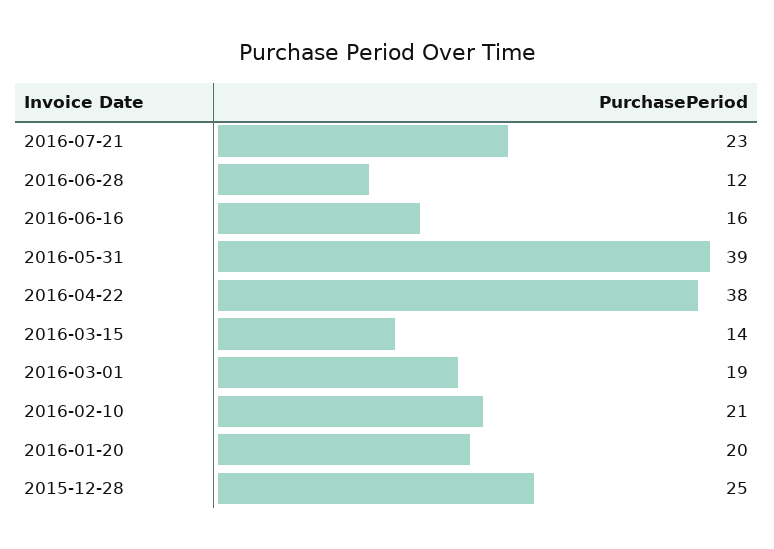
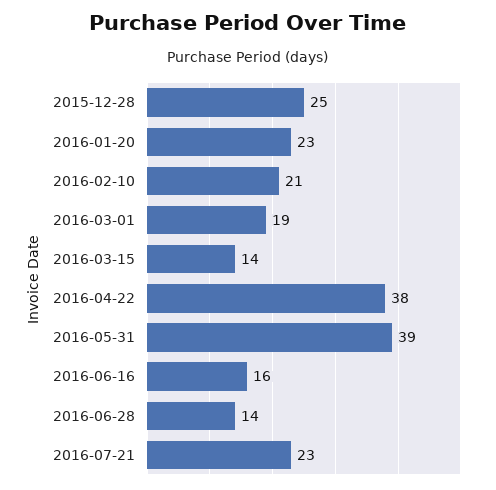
  {
    "2016-07-21": 23,
-   "2016-06-28": 12,
+   "2016-06-28": 14,
    "2016-06-16": 16,
    "2016-05-31": 39,
    "2016-04-22": 38,
    "2016-03-15": 14,
    "2016-03-01": 19,
    "2016-02-10": 21,
-   "2016-01-20": 20,
+   "2016-01-20": 23,
    "2015-12-28": 25
  }

